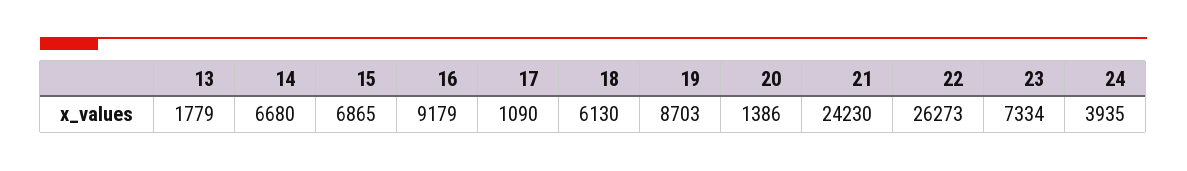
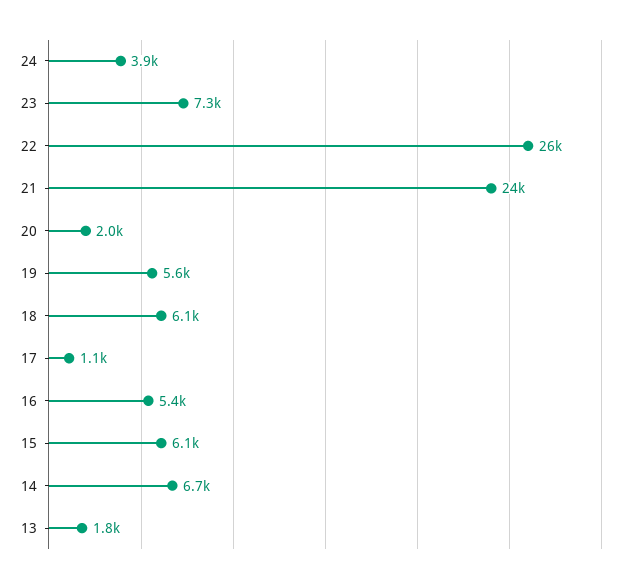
  {
    "13": 1779,
    "14": 6680,
-   "15": 6865,
+   "15": 6100,
-   "16": 9179,
+   "16": 5400,
    "17": 1090,
    "18": 6130,
-   "19": 8703,
+   "19": 5600,
-   "20": 1386,
+   "20": 2000,
    "21": 24230,
    "22": 26273,
    "23": 7334,
    "24": 3935
  }

